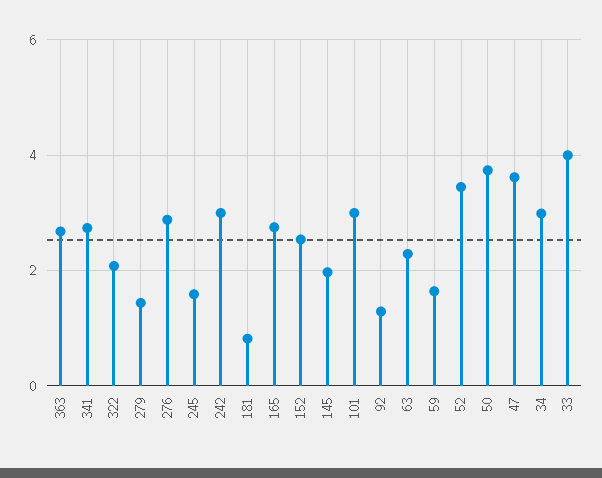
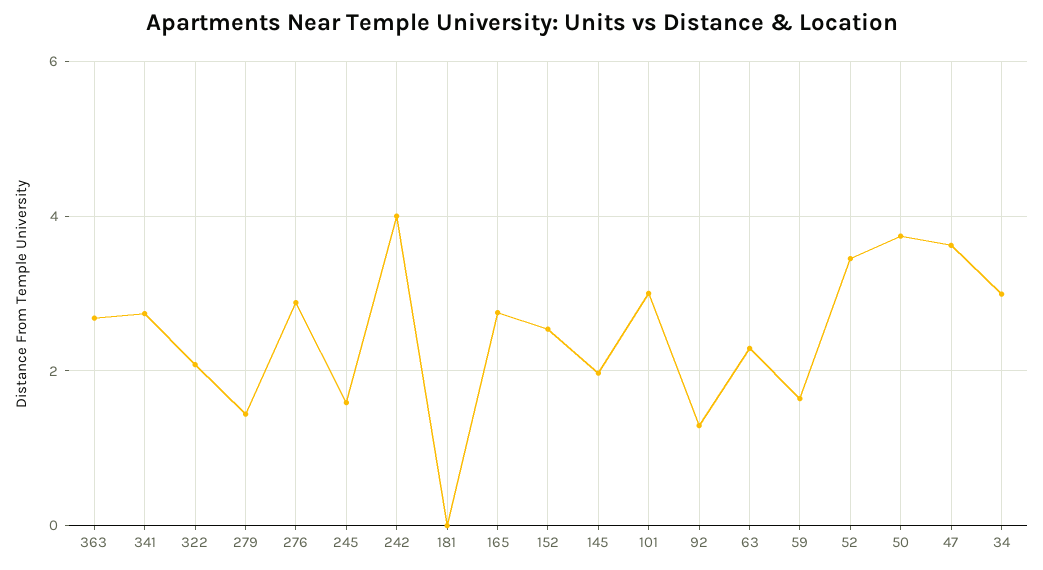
  {
    "363": 2.6,
    "341": 2.8,
    "322": 2,
    "279": 1.4,
    "276": 2.8,
    "245": 1.6,
-   "242": 3,
+   "242": 4,
-   "181": 0.8,
+   "181": 0,
    "165": 2.8,
    "152": 2.6,
    "145": 2,
    "101": 3,
    "92": 1.2,
    "63": 2.2,
    "59": 1.6,
    "52": 3.4,
    "50": 3.8,
    "47": 3.6,
-   "34": 3,
+   "34": 3
-   "33": 4
  }

